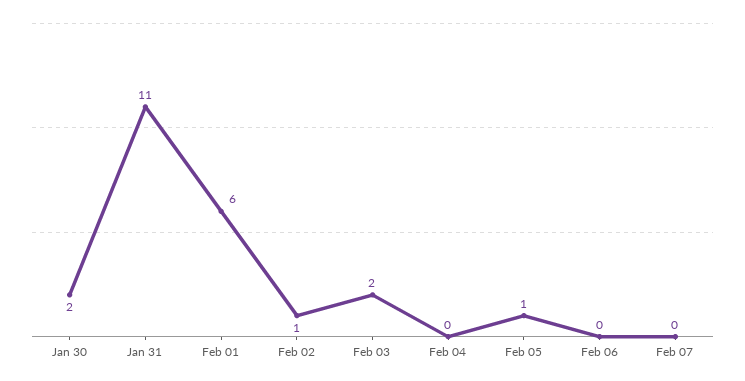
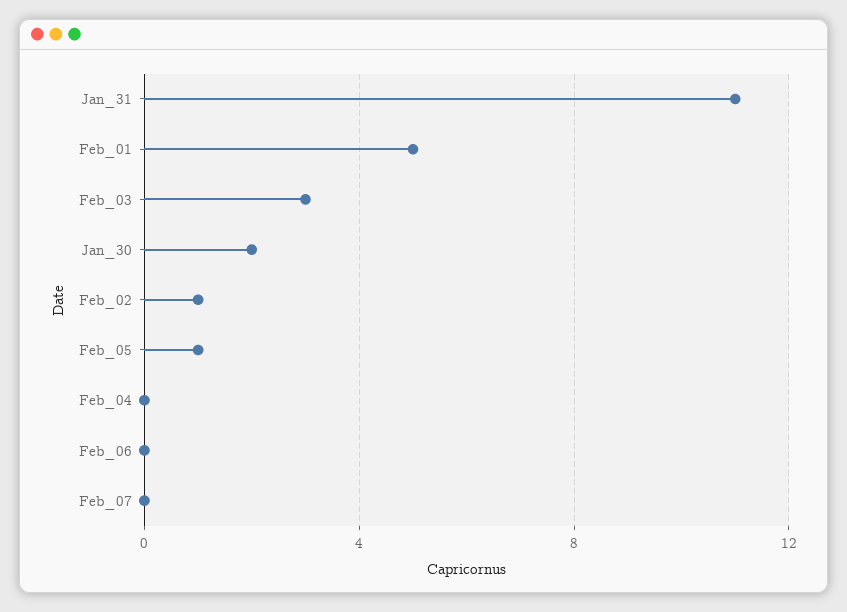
  {
    "Jan 30": 2,
    "Jan 31": 11,
-   "Feb 01": 6,
+   "Feb 01": 5,
    "Feb 02": 1,
-   "Feb 03": 2,
+   "Feb 03": 3,
    "Feb 04": 0,
    "Feb 05": 1,
    "Feb 06": 0,
    "Feb 07": 0
  }

